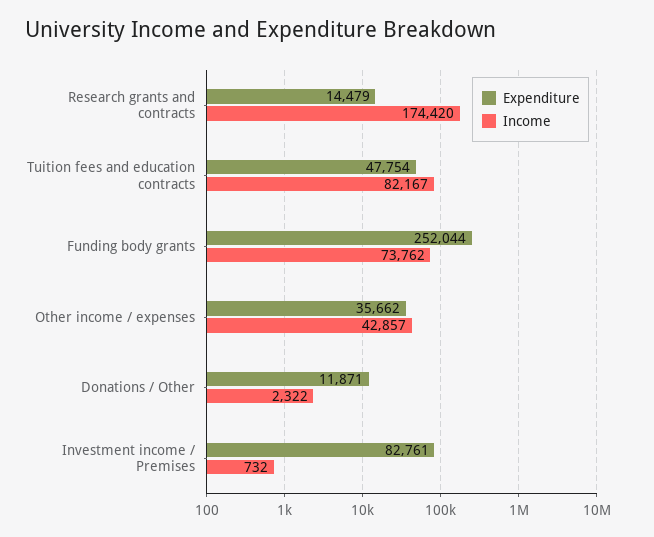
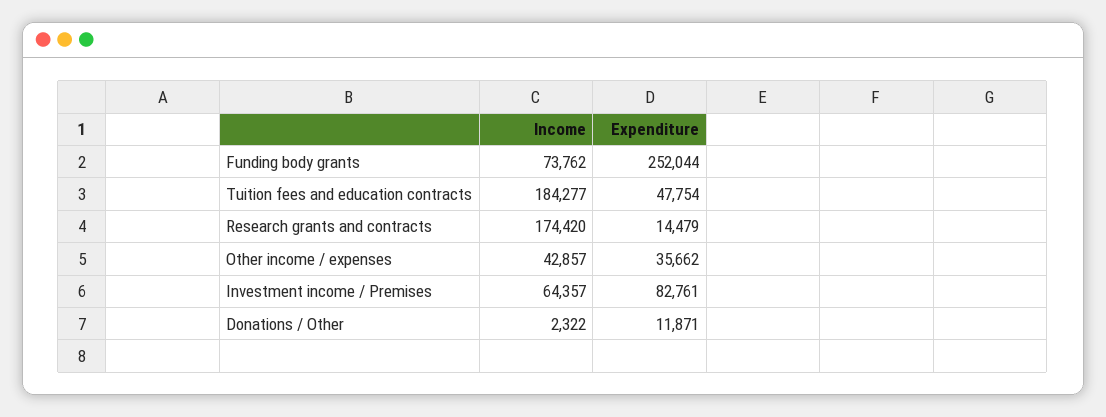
  {
    "Expenditure": {
      "Research grants and contracts": 14479,
      "Tuition fees and education contracts": 47754,
      "Funding body grants": 252044,
      "Other income / expenses": 35662,
      "Donations / Other": 11871,
      "Investment income / Premises": 82761
    },
    "Income": {
      "Research grants and contracts": 174420,
-     "Tuition fees and education contracts": 82167,
+     "Tuition fees and education contracts": 184277,
      "Funding body grants": 73762,
      "Other income / expenses": 42857,
      "Donations / Other": 2322,
-     "Investment income / Premises": 732
+     "Investment income / Premises": 64357
    }
  }

